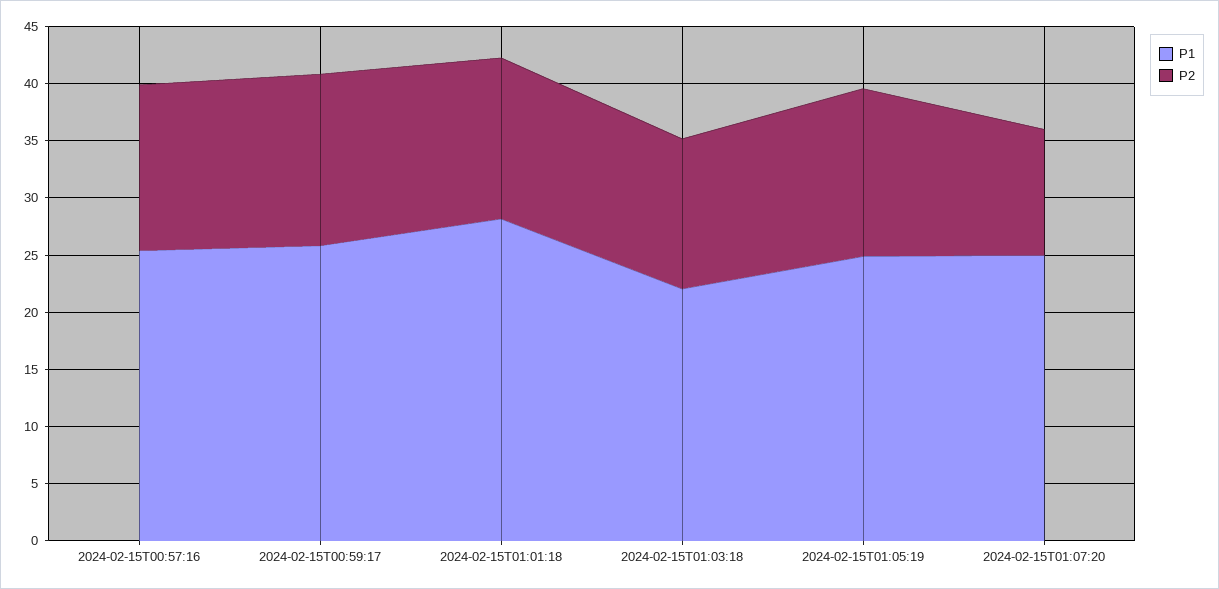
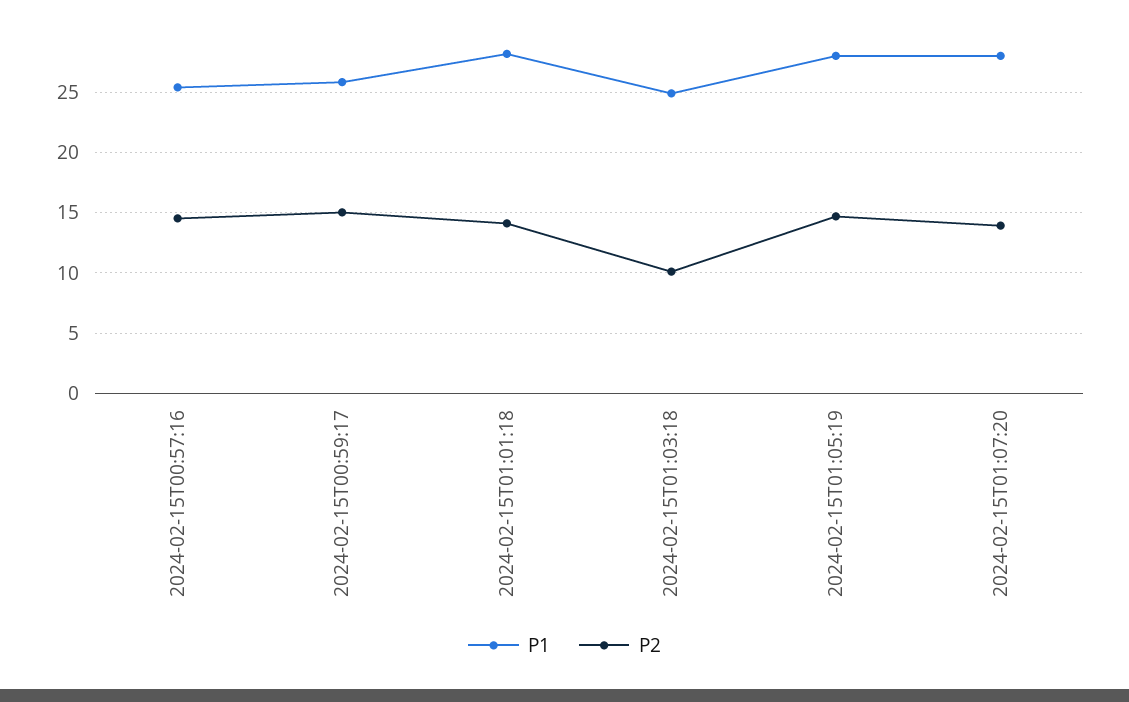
  {
    "P1": {
      "2024-02-15T00:57:16": 25.5,
      "2024-02-15T00:59:17": 26,
      "2024-02-15T01:01:18": 28,
-     "2024-02-15T01:03:18": 22,
+     "2024-02-15T01:03:18": 25,
-     "2024-02-15T01:05:19": 25,
+     "2024-02-15T01:05:19": 28,
-     "2024-02-15T01:07:20": 25
+     "2024-02-15T01:07:20": 28
    },
    "P2": {
      "2024-02-15T00:57:16": 14.5,
      "2024-02-15T00:59:17": 15,
      "2024-02-15T01:01:18": 14,
-     "2024-02-15T01:03:18": 13,
+     "2024-02-15T01:03:18": 10,
      "2024-02-15T01:05:19": 14.5,
-     "2024-02-15T01:07:20": 11
+     "2024-02-15T01:07:20": 14
    }
  }

